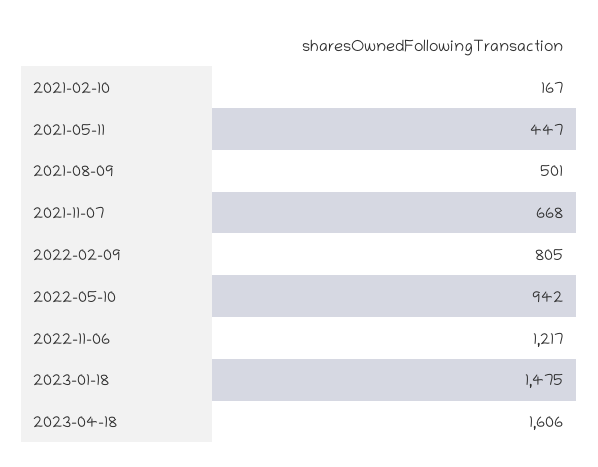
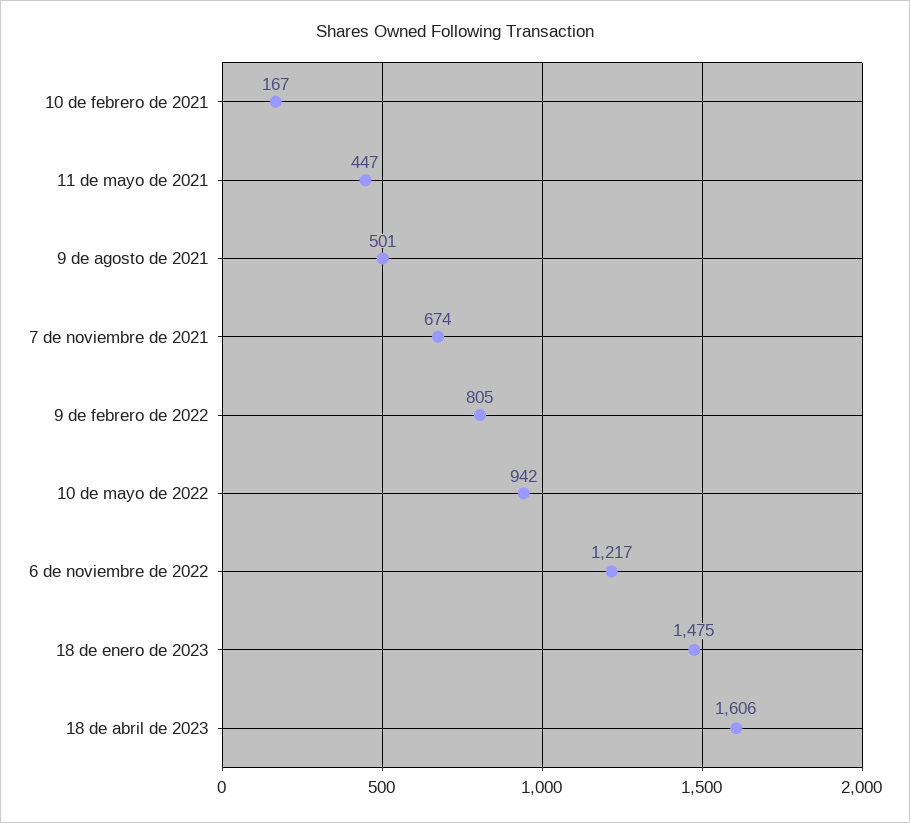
  {
    "2021-02-10": 167,
    "2021-05-11": 447,
    "2021-08-09": 501,
-   "2021-11-07": 668,
+   "2021-11-07": 674,
    "2022-02-09": 805,
    "2022-05-10": 942,
    "2022-11-06": 1217,
    "2023-01-18": 1475,
    "2023-04-18": 1606
  }

